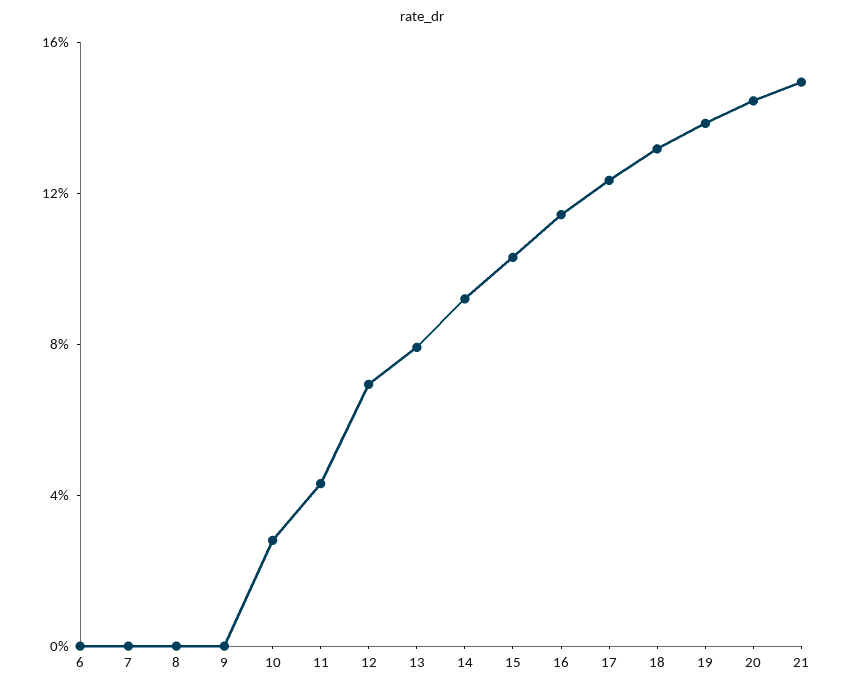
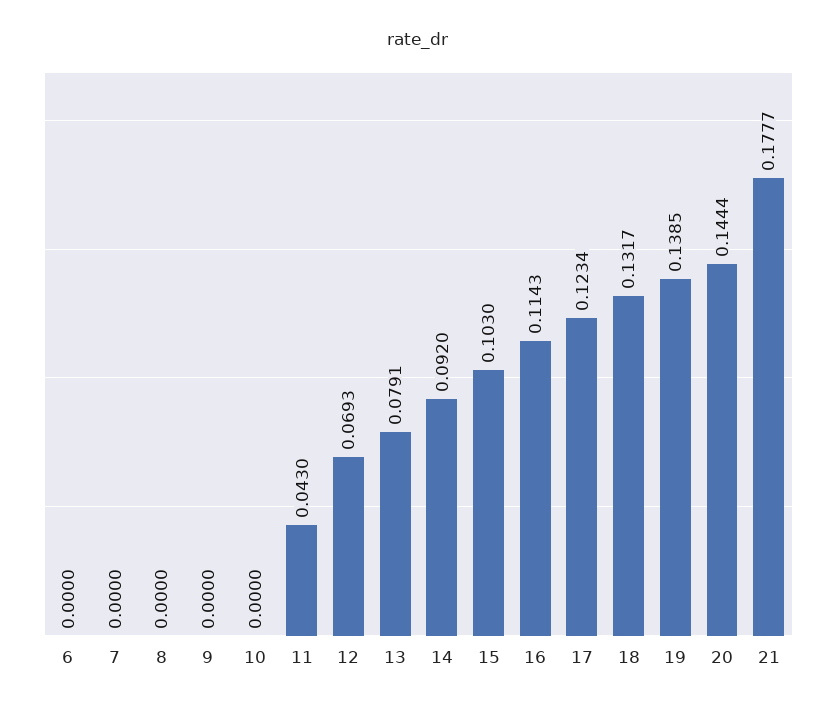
  {
    "6": 0,
    "7": 0,
    "8": 0,
    "9": 0,
-   "10": 0.03,
+   "10": 0,
    "11": 0.043,
    "12": 0.0693,
    "13": 0.0791,
    "14": 0.092,
    "15": 0.103,
    "16": 0.1143,
    "17": 0.1234,
    "18": 0.1317,
    "19": 0.1385,
    "20": 0.1444,
-   "21": 0.15
+   "21": 0.1777
  }

